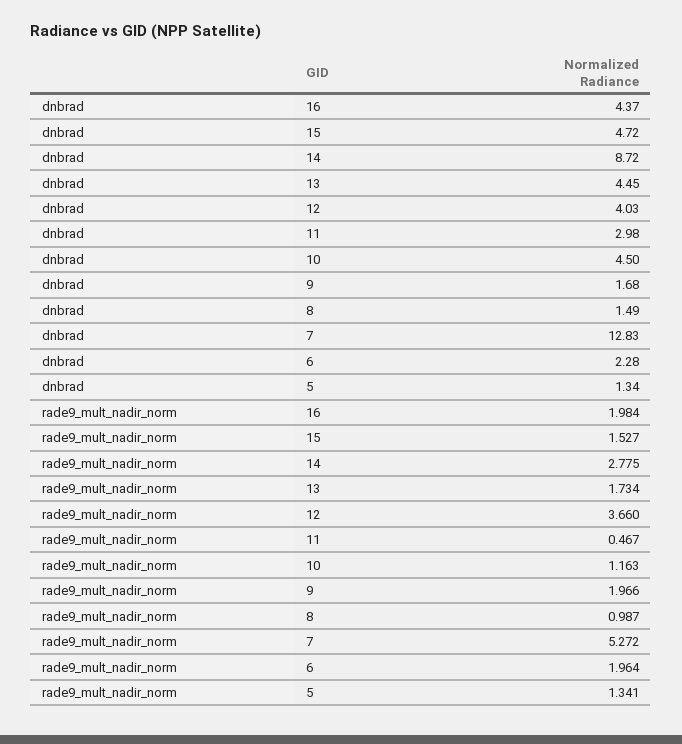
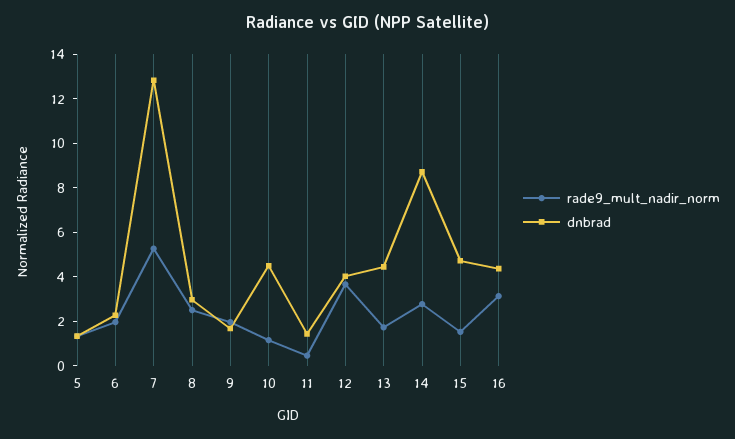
  {
    "dnbrad": {
      "16": 4.37,
      "15": 4.72,
      "14": 8.72,
      "13": 4.45,
      "12": 4.03,
-     "11": 2.98,
+     "11": 1.5,
      "10": 4.5,
      "9": 1.68,
-     "8": 1.49,
+     "8": 3,
      "7": 12.83,
      "6": 2.28,
      "5": 1.34
    },
    "rade9_mult_nadir_norm": {
-     "16": 1.984,
+     "16": 3,
      "15": 1.527,
      "14": 2.775,
      "13": 1.734,
      "12": 3.66,
      "11": 0.467,
      "10": 1.163,
      "9": 1.966,
-     "8": 0.987,
+     "8": 2.5,
      "7": 5.272,
      "6": 1.964,
      "5": 1.341
    }
  }

